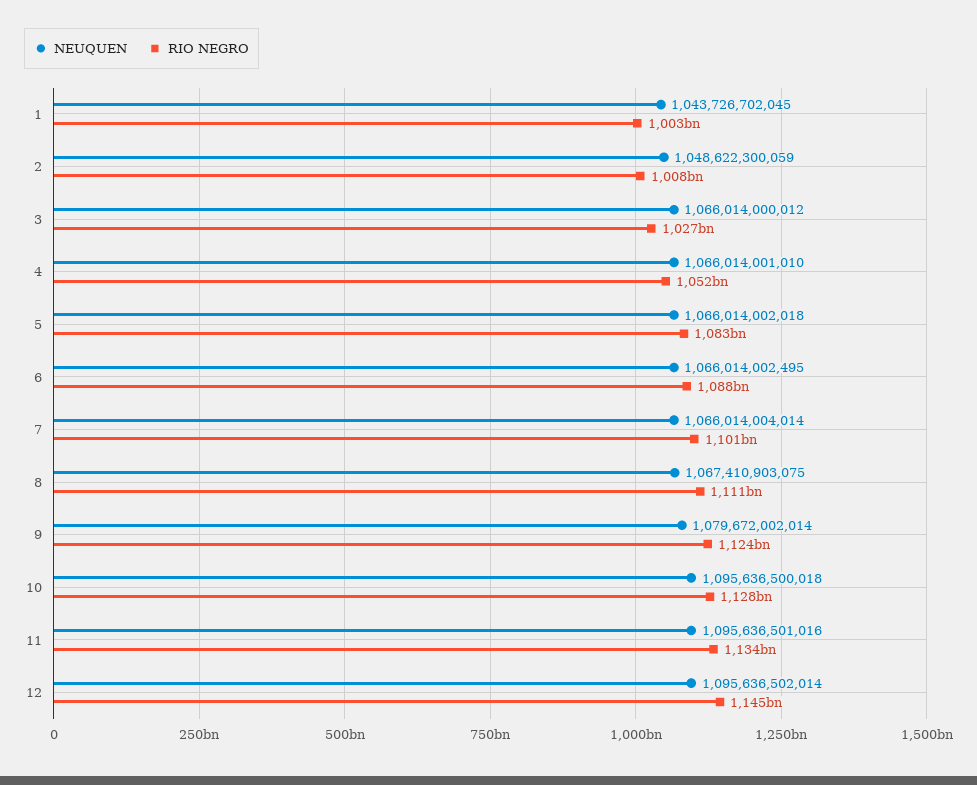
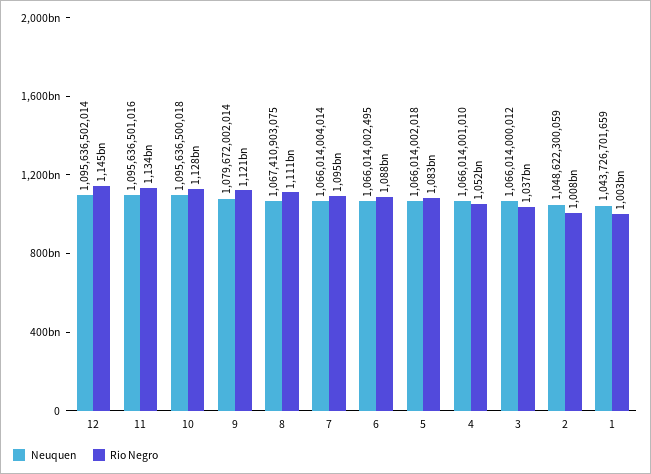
  {
    "NEUQUEN": {
-     "1": 1043726702045,
+     "1": 1043726701659,
      "2": 1048622300059,
      "3": 1066014000012,
      "4": 1066014001010,
      "5": 1066014002018,
      "6": 1066014002495,
      "7": 1066014004014,
      "8": 1067410903075,
      "9": 1079672002014,
      "10": 1095636500018,
      "11": 1095636501016,
      "12": 1095636502014
    },
    "RIO NEGRO": {
      "1": 1003000000000,
      "2": 1008000000000,
-     "3": 1027000000000,
+     "3": 1037000000000,
      "4": 1052000000000,
      "5": 1083000000000,
      "6": 1088000000000,
-     "7": 1101000000000,
+     "7": 1095000000000,
      "8": 1111000000000,
-     "9": 1124000000000,
+     "9": 1121000000000,
      "10": 1128000000000,
      "11": 1134000000000,
      "12": 1145000000000
    }
  }

